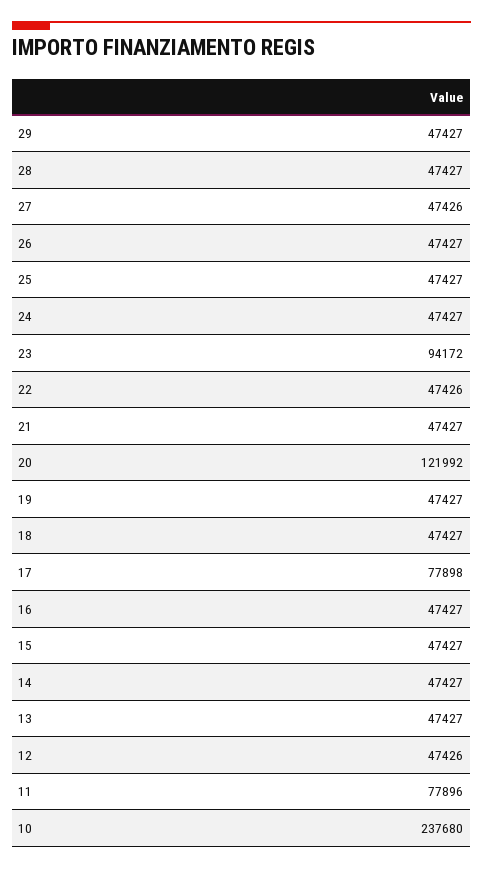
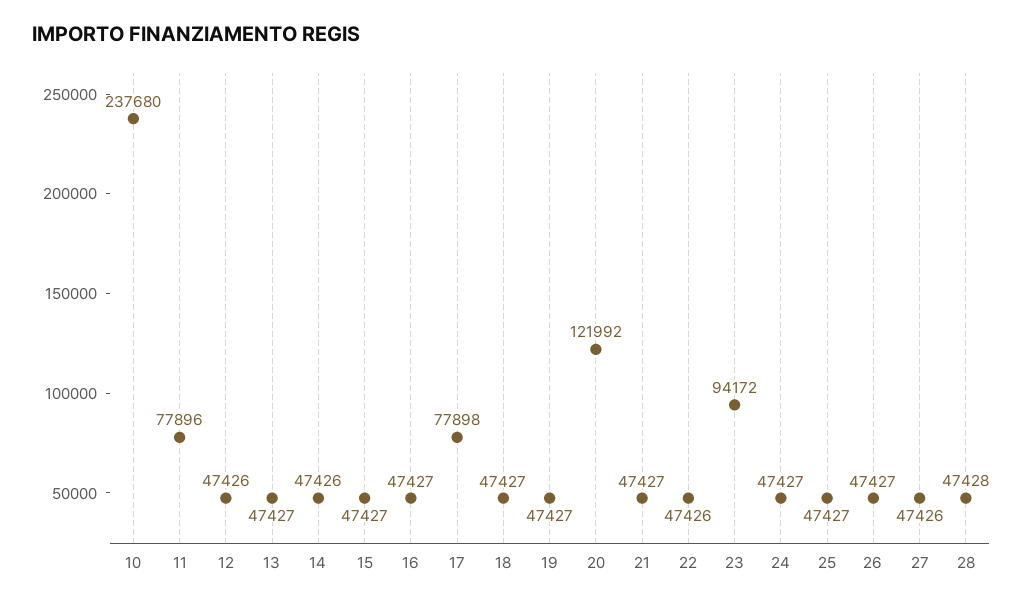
  {
-   "29": 47427,
-   "28": 47427,
+   "28": 47428,
    "27": 47426,
    "26": 47427,
    "25": 47427,
    "24": 47427,
    "23": 94172,
    "22": 47426,
    "21": 47427,
    "20": 121992,
    "19": 47427,
    "18": 47427,
    "17": 77898,
    "16": 47427,
    "15": 47427,
-   "14": 47427,
+   "14": 47426,
    "13": 47427,
    "12": 47426,
    "11": 77896,
    "10": 237680
  }

